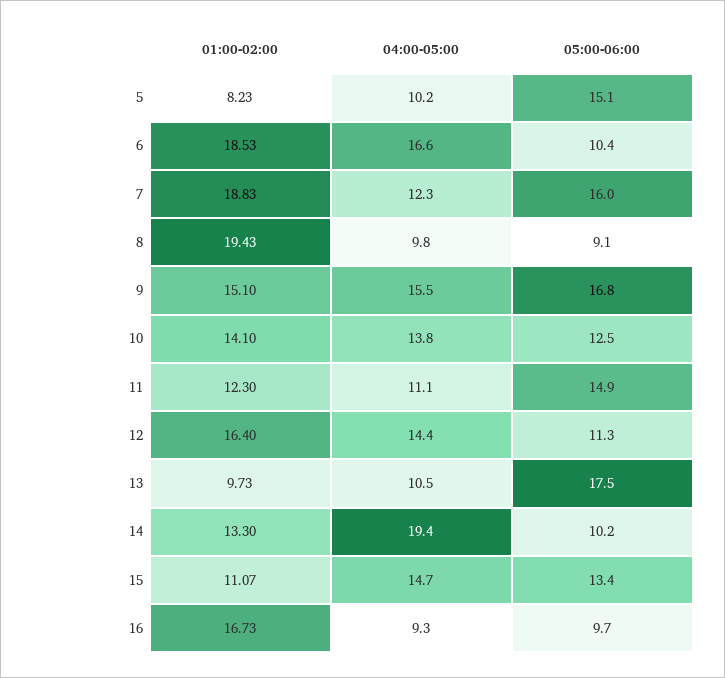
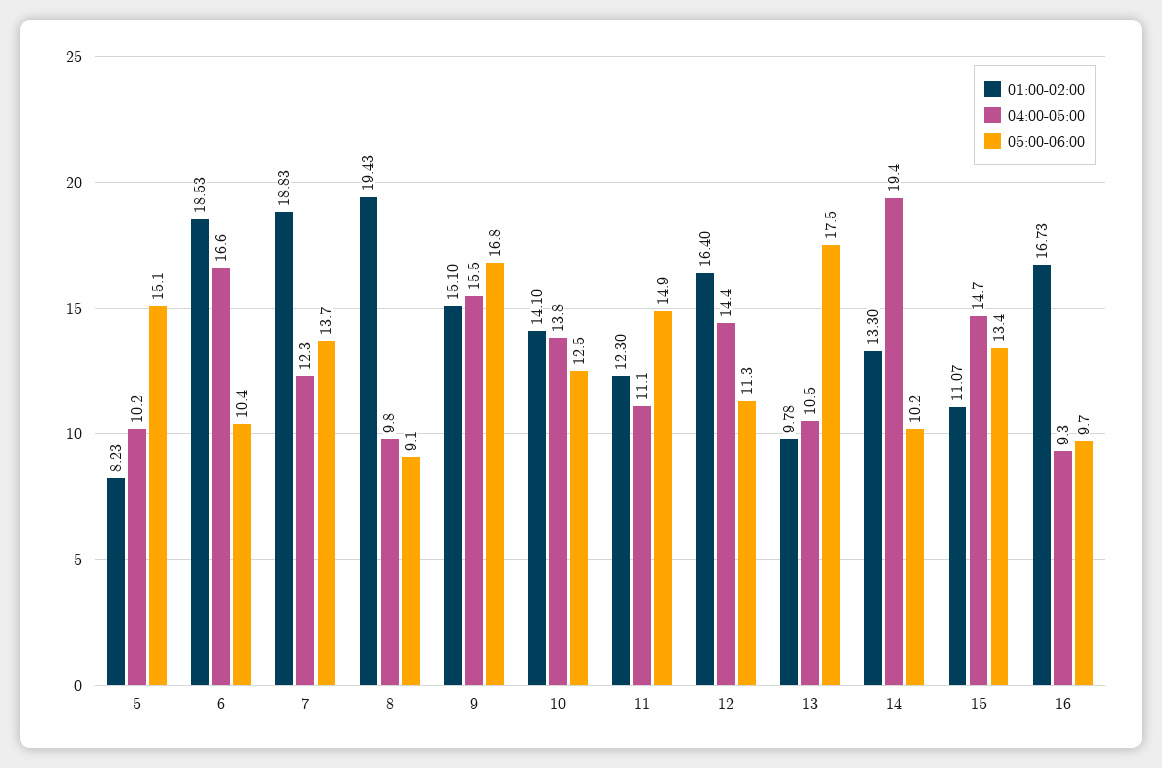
  {
    "01:00-02:00": {
      "5": 8.23,
      "6": 18.53,
      "7": 18.83,
      "8": 19.43,
      "9": 15.1,
      "10": 14.1,
      "11": 12.3,
      "12": 16.4,
-     "13": 9.73,
+     "13": 9.78,
      "14": 13.3,
      "15": 11.07,
      "16": 16.73
    },
    "04:00-05:00": {
      "5": 10.2,
      "6": 16.6,
      "7": 12.3,
      "8": 9.8,
      "9": 15.5,
      "10": 13.8,
      "11": 11.1,
      "12": 14.4,
      "13": 10.5,
      "14": 19.4,
      "15": 14.7,
      "16": 9.3
    },
    "05:00-06:00": {
      "5": 15.1,
      "6": 10.4,
-     "7": 16,
+     "7": 13.7,
      "8": 9.1,
      "9": 16.8,
      "10": 12.5,
      "11": 14.9,
      "12": 11.3,
      "13": 17.5,
      "14": 10.2,
      "15": 13.4,
      "16": 9.7
    }
  }

